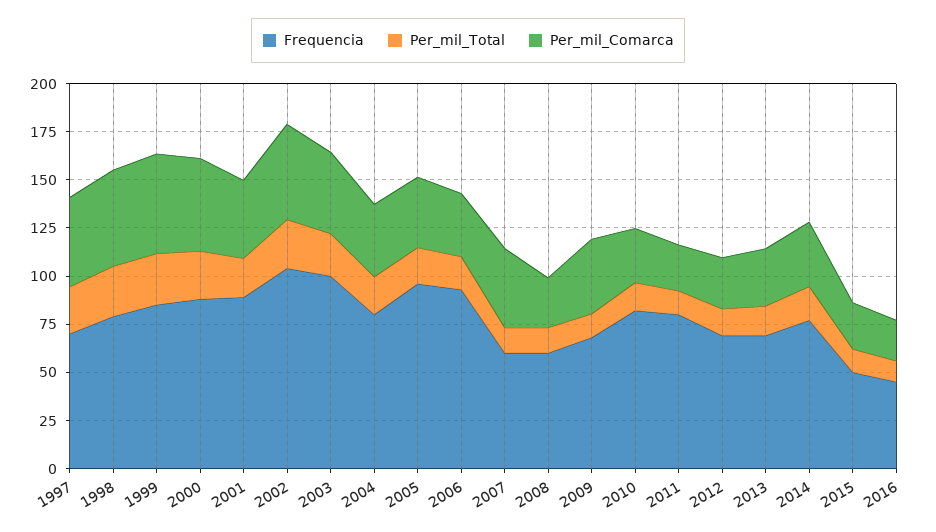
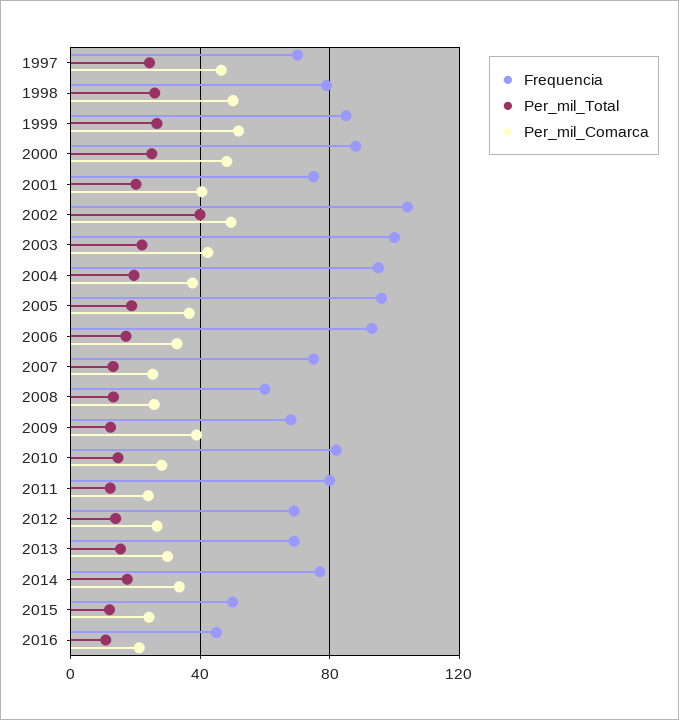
  {
    "Frequencia": {
      "1997": 70,
      "1998": 80,
      "1999": 85,
      "2000": 90,
-     "2001": 90,
+     "2001": 75,
      "2002": 105,
      "2003": 100,
-     "2004": 80,
+     "2004": 95,
      "2005": 95,
      "2006": 95,
-     "2007": 60,
+     "2007": 75,
      "2008": 60,
      "2009": 70,
      "2010": 80,
      "2011": 80,
      "2012": 70,
      "2013": 70,
      "2014": 75,
      "2015": 50,
      "2016": 45
    },
    "Per_mil_Total": {
      "1997": 25,
      "1998": 25,
      "1999": 25,
      "2000": 25,
      "2001": 20,
-     "2002": 25,
+     "2002": 40,
      "2003": 20,
      "2004": 20,
      "2005": 20,
      "2006": 15,
      "2007": 15,
      "2008": 15,
      "2009": 10,
      "2010": 15,
      "2011": 10,
      "2012": 15,
      "2013": 15,
      "2014": 15,
      "2015": 10,
      "2016": 10
    },
    "Per_mil_Comarca": {
      "1997": 45,
      "1998": 50,
      "1999": 50,
      "2000": 50,
      "2001": 40,
      "2002": 50,
      "2003": 40,
      "2004": 40,
      "2005": 35,
      "2006": 35,
-     "2007": 40,
+     "2007": 25,
      "2008": 25,
      "2009": 40,
      "2010": 30,
      "2011": 25,
      "2012": 25,
      "2013": 30,
      "2014": 35,
      "2015": 25,
      "2016": 20
    }
  }

